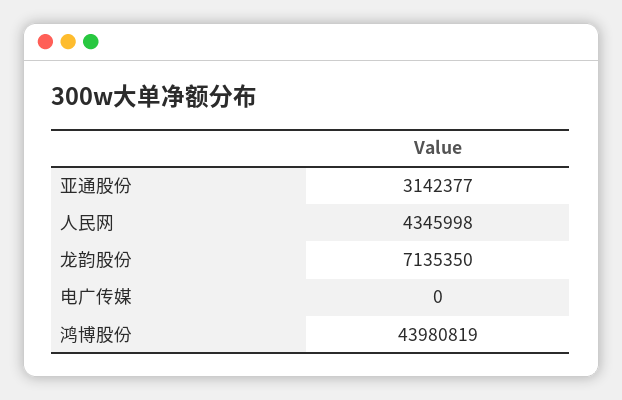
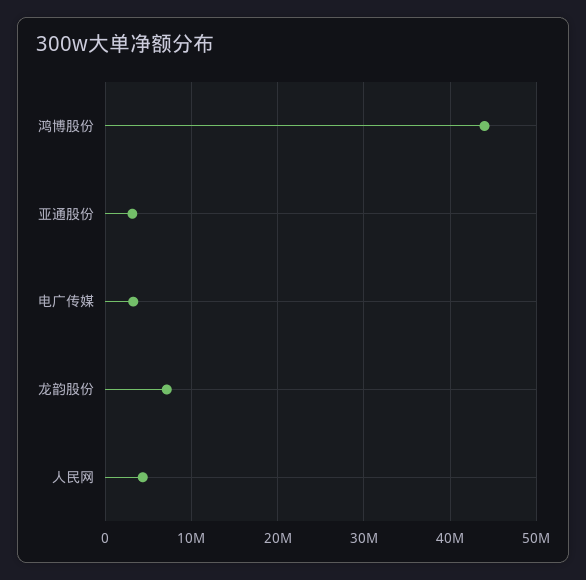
  {
    "亚通股份": 3142377,
    "人民网": 4345998,
    "龙韵股份": 7135350,
-   "电广传媒": 0,
+   "电广传媒": 3000000,
    "鸿博股份": 43980819
  }

